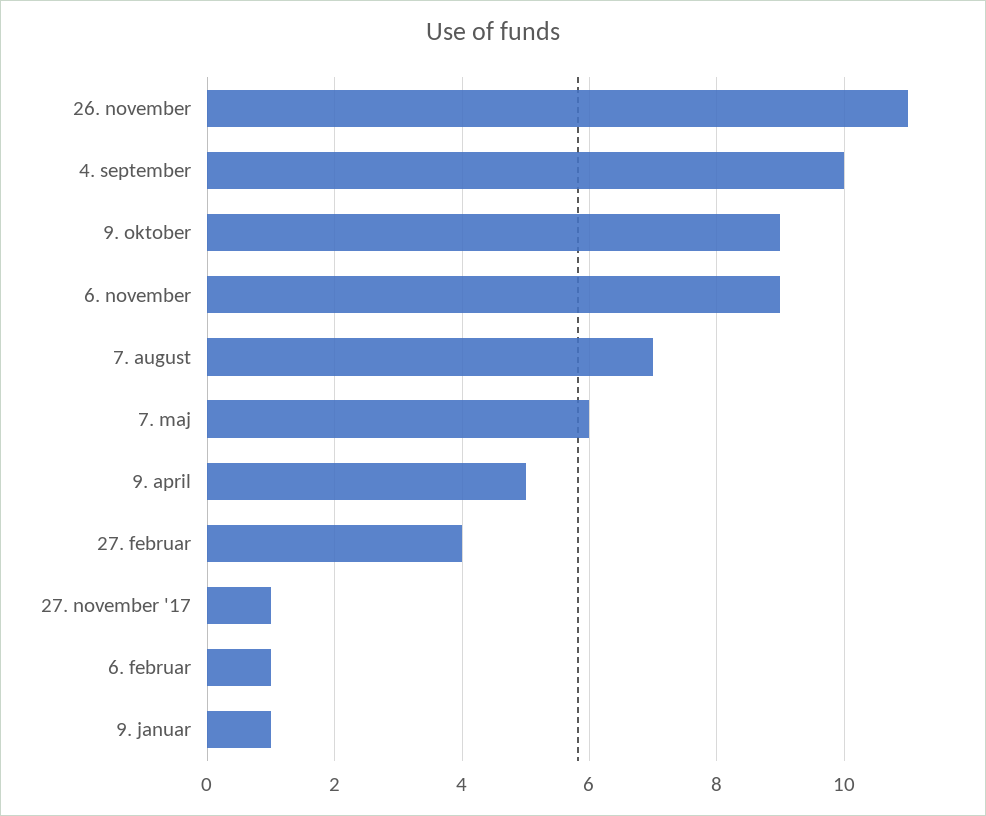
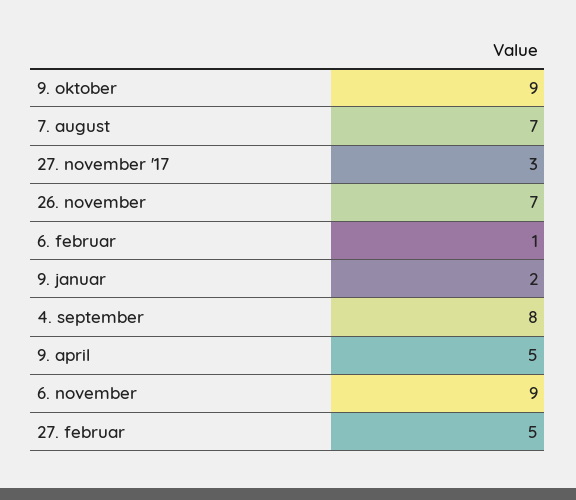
  {
-   "26. november": 11,
+   "26. november": 7,
-   "4. september": 10,
+   "4. september": 8,
    "9. oktober": 9,
    "6. november": 9,
    "7. august": 7,
-   "7. maj": 6,
    "9. april": 5,
-   "27. februar": 4,
+   "27. februar": 5,
-   "27. november '17": 1,
+   "27. november '17": 3,
    "6. februar": 1,
-   "9. januar": 1
+   "9. januar": 2
  }

